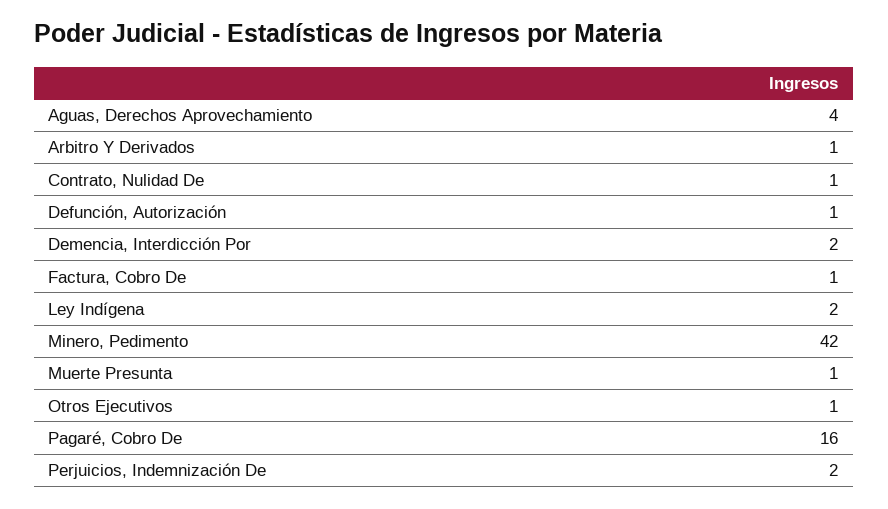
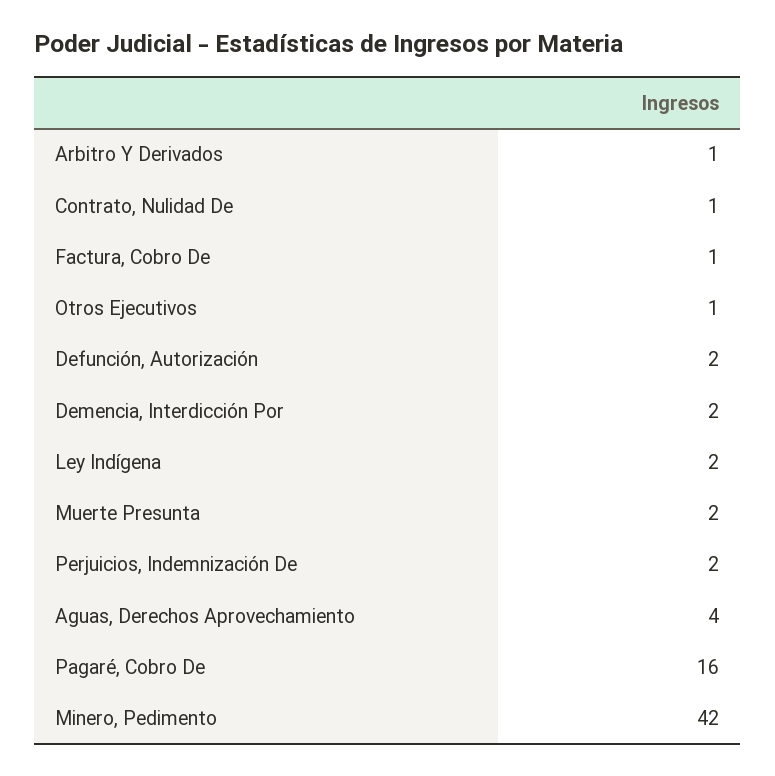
  {
    "Aguas, Derechos Aprovechamiento": 4,
    "Arbitro Y Derivados": 1,
    "Contrato, Nulidad De": 1,
-   "Defunción, Autorización": 1,
+   "Defunción, Autorización": 2,
    "Demencia, Interdicción Por": 2,
    "Factura, Cobro De": 1,
    "Ley Indígena": 2,
    "Minero, Pedimento": 42,
-   "Muerte Presunta": 1,
+   "Muerte Presunta": 2,
    "Otros Ejecutivos": 1,
    "Pagaré, Cobro De": 16,
    "Perjuicios, Indemnización De": 2
  }

